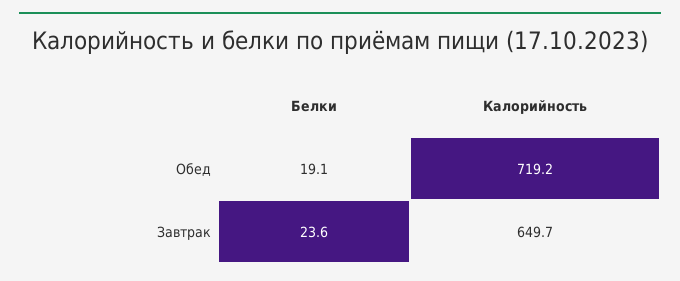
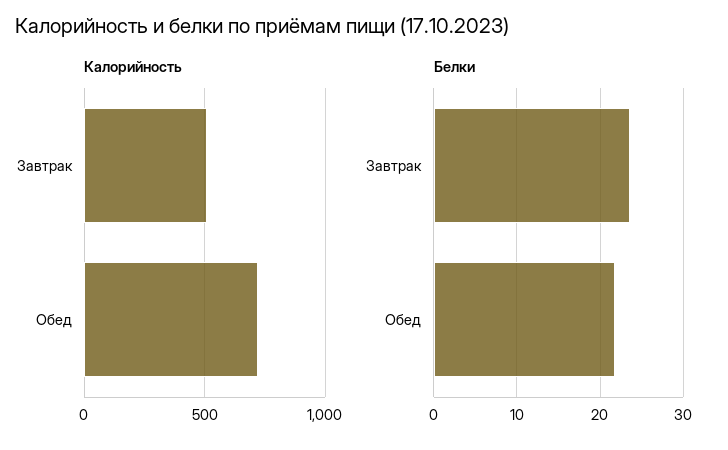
  {
    "Белки": {
-     "Обед": 19.1,
+     "Обед": 22,
      "Завтрак": 23.6
    },
    "Калорийность": {
      "Обед": 719.2,
-     "Завтрак": 649.7
+     "Завтрак": 500
    }
  }

